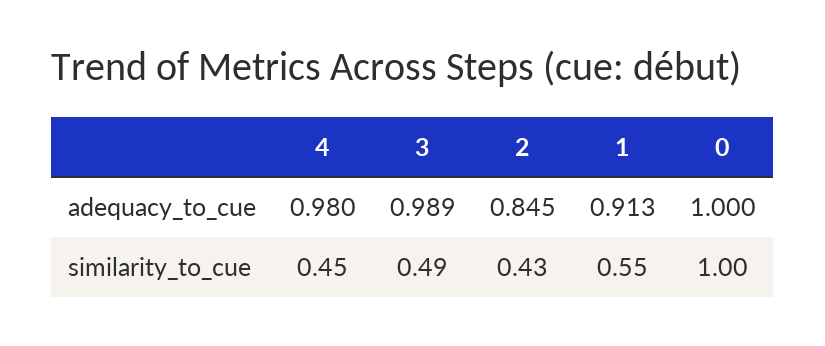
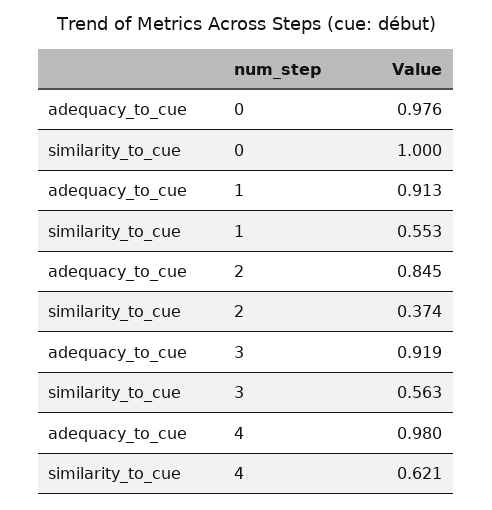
  {
    "4": {
      "adequacy_to_cue": 0.98,
-     "similarity_to_cue": 0.45
+     "similarity_to_cue": 0.621
    },
    "3": {
-     "adequacy_to_cue": 0.989,
+     "adequacy_to_cue": 0.919,
-     "similarity_to_cue": 0.49
+     "similarity_to_cue": 0.563
    },
    "2": {
      "adequacy_to_cue": 0.845,
-     "similarity_to_cue": 0.43
+     "similarity_to_cue": 0.374
    },
    "1": {
      "adequacy_to_cue": 0.913,
      "similarity_to_cue": 0.553
    },
    "0": {
-     "adequacy_to_cue": 1,
+     "adequacy_to_cue": 0.976,
      "similarity_to_cue": 1
    }
  }

